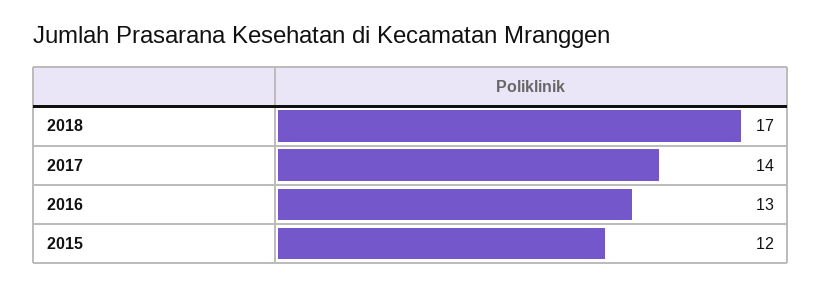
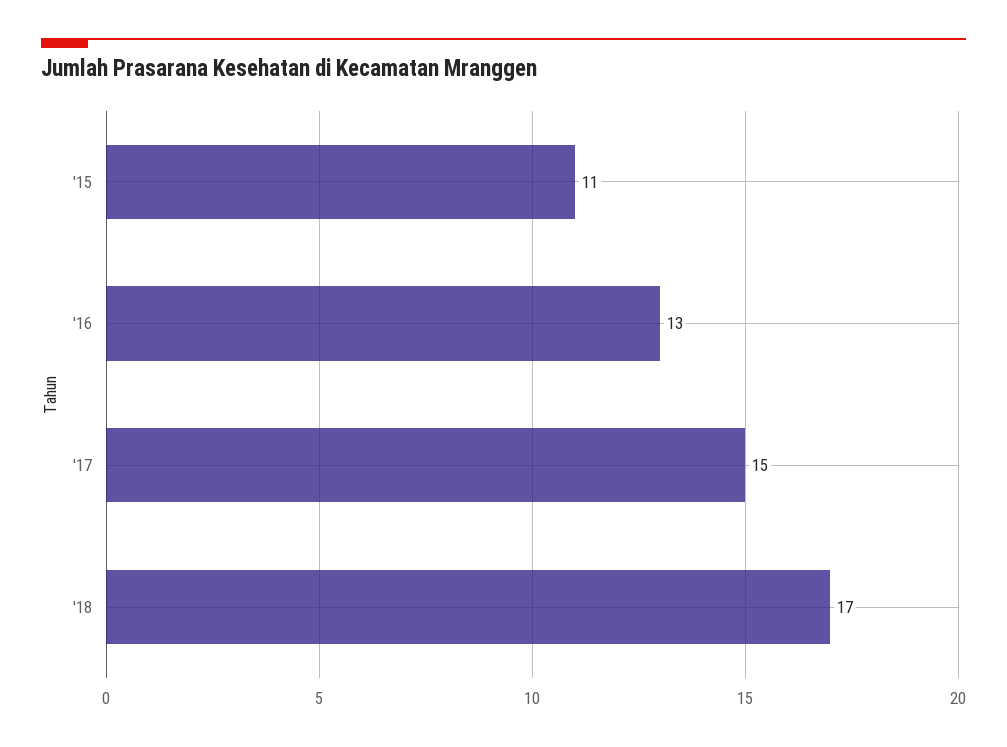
  {
    "2018": 17,
-   "2017": 14,
+   "2017": 15,
    "2016": 13,
-   "2015": 12
+   "2015": 11
  }

